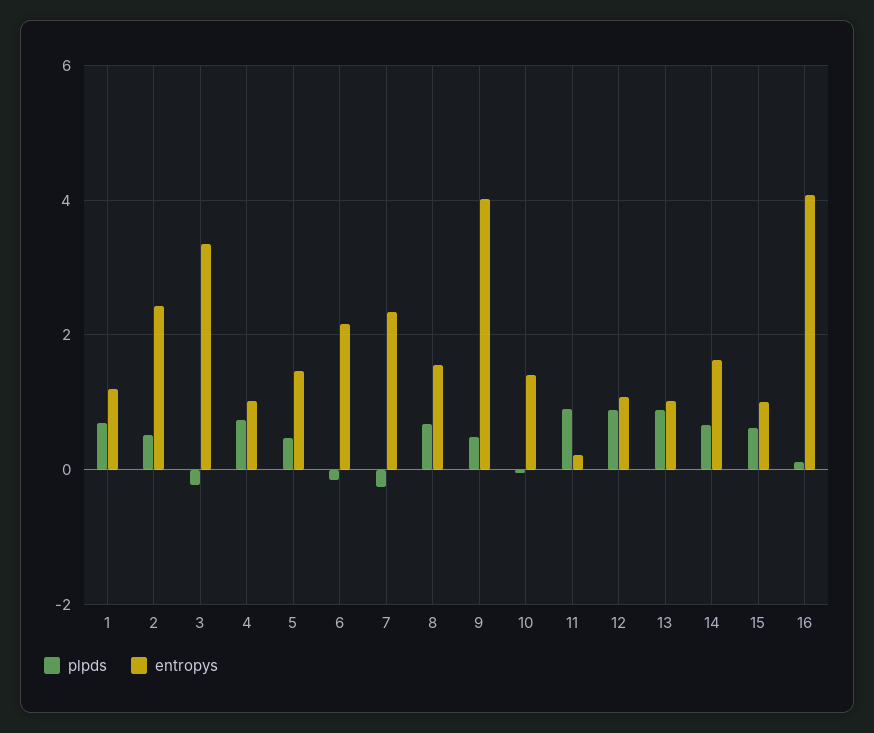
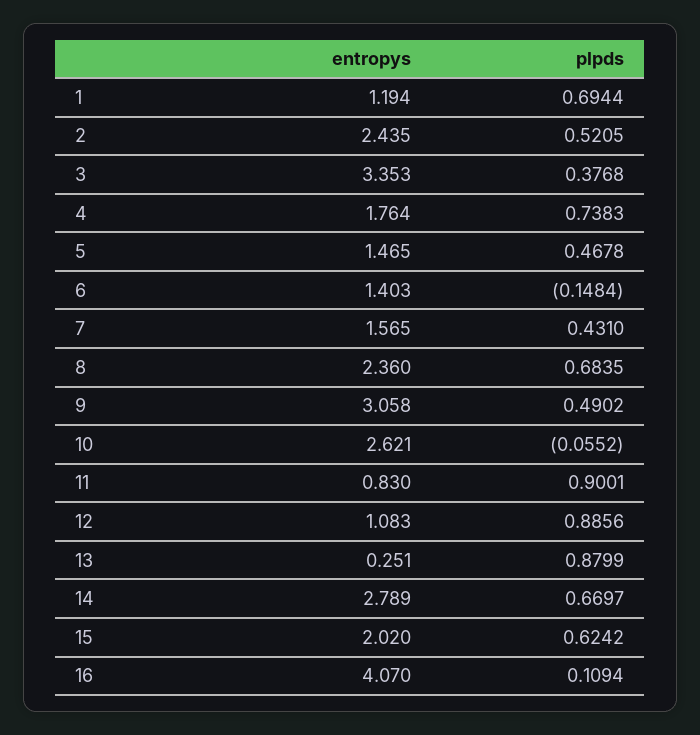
  {
    "plpds": {
      "1": 0.6944,
      "2": 0.5205,
-     "3": -0.2,
+     "3": 0.3768,
      "4": 0.7383,
      "5": 0.4678,
      "6": -0.1484,
-     "7": -0.2,
+     "7": 0.431,
      "8": 0.6835,
      "9": 0.4902,
      "10": -0.0552,
      "11": 0.9001,
      "12": 0.8856,
      "13": 0.8799,
      "14": 0.6697,
      "15": 0.6242,
      "16": 0.1094
    },
    "entropys": {
      "1": 1.194,
      "2": 2.435,
      "3": 3.353,
-     "4": 1,
+     "4": 1.764,
      "5": 1.465,
-     "6": 2.2,
+     "6": 1.403,
-     "7": 2.4,
+     "7": 1.565,
-     "8": 1.6,
+     "8": 2.36,
-     "9": 4,
+     "9": 3.058,
-     "10": 1.4,
+     "10": 2.621,
-     "11": 0.2,
+     "11": 0.83,
      "12": 1.083,
-     "13": 1,
+     "13": 0.251,
-     "14": 1.6,
+     "14": 2.789,
-     "15": 1,
+     "15": 2.02,
      "16": 4.07
    }
  }

